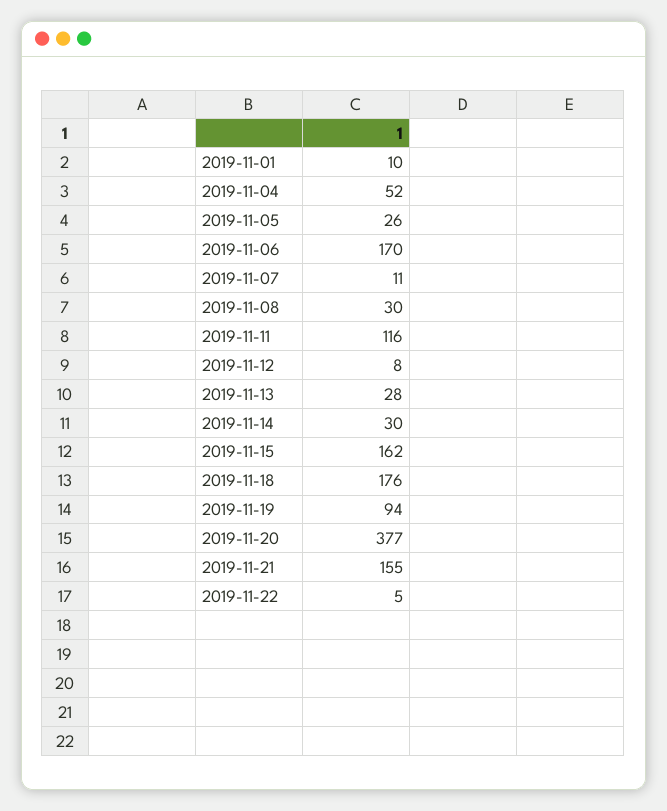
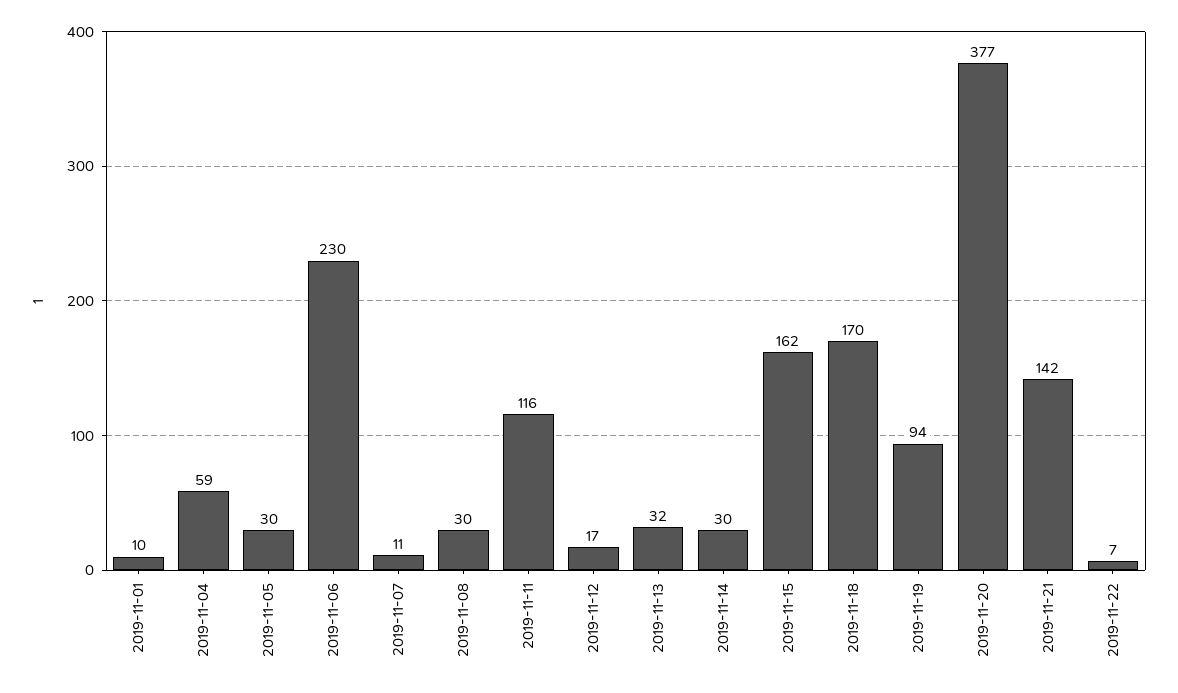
  {
    "2019-11-01": 10,
-   "2019-11-04": 52,
+   "2019-11-04": 59,
-   "2019-11-05": 26,
+   "2019-11-05": 30,
-   "2019-11-06": 170,
+   "2019-11-06": 230,
    "2019-11-07": 11,
    "2019-11-08": 30,
    "2019-11-11": 116,
-   "2019-11-12": 8,
+   "2019-11-12": 17,
-   "2019-11-13": 28,
+   "2019-11-13": 32,
    "2019-11-14": 30,
    "2019-11-15": 162,
-   "2019-11-18": 176,
+   "2019-11-18": 170,
    "2019-11-19": 94,
    "2019-11-20": 377,
-   "2019-11-21": 155,
+   "2019-11-21": 142,
-   "2019-11-22": 5
+   "2019-11-22": 7
  }

